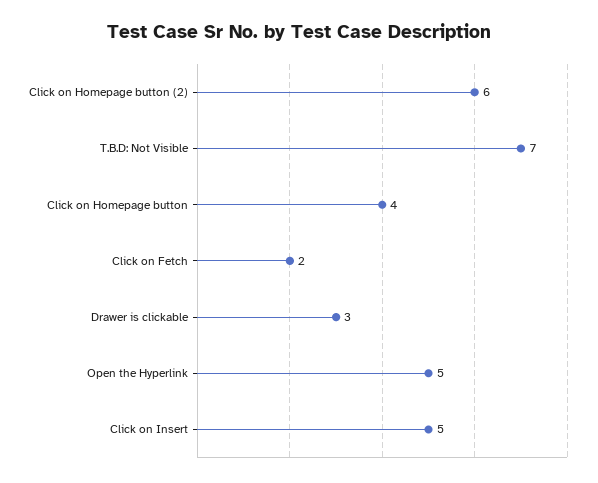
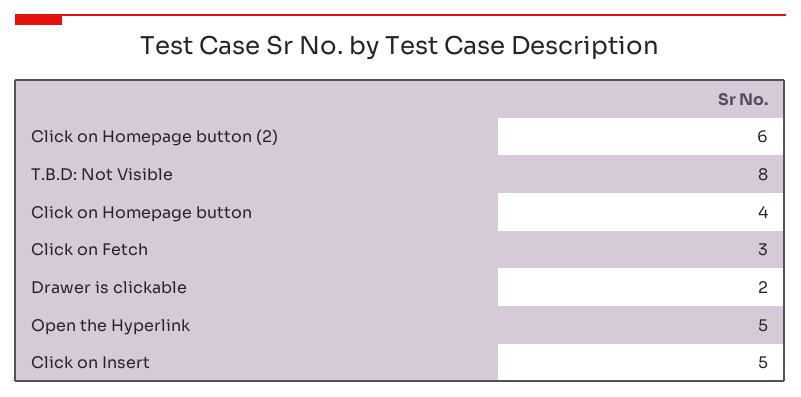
  {
    "Click on Homepage button (2)": 6,
-   "T.B.D: Not Visible": 7,
+   "T.B.D: Not Visible": 8,
    "Click on Homepage button": 4,
-   "Click on Fetch": 2,
+   "Click on Fetch": 3,
-   "Drawer is clickable": 3,
+   "Drawer is clickable": 2,
    "Open the Hyperlink": 5,
    "Click on Insert": 5
  }

